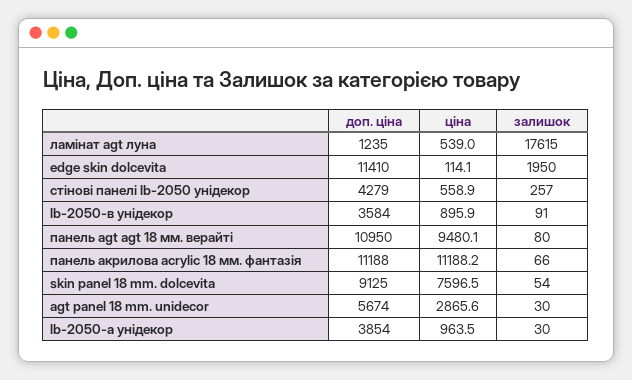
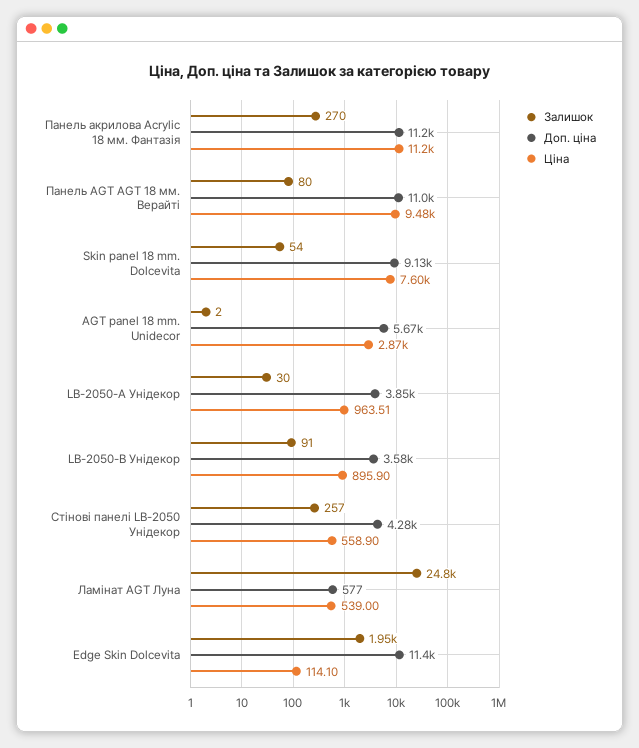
  {
    "доп. ціна": {
-     "ламінат agt луна": 1235,
+     "ламінат agt луна": 577,
      "edge skin dolcevita": 11410,
      "стінові панелі lb-2050 унідекор": 4279,
      "lb-2050-в унідекор": 3584,
      "панель agt agt 18 мм. верайті": 10950,
      "панель акрилова acrylic 18 мм. фантазія": 11188,
      "skin panel 18 mm. dolcevita": 9125,
      "agt panel 18 mm. unidecor": 5674,
      "lb-2050-а унідекор": 3854
    },
    "ціна": {
      "ламінат agt луна": 539,
      "edge skin dolcevita": 114.1,
      "стінові панелі lb-2050 унідекор": 558.9,
      "lb-2050-в унідекор": 895.9,
      "панель agt agt 18 мм. верайті": 9480.1,
      "панель акрилова acrylic 18 мм. фантазія": 11188.2,
      "skin panel 18 mm. dolcevita": 7596.5,
      "agt panel 18 mm. unidecor": 2865.6,
      "lb-2050-а унідекор": 963.51
    },
    "залишок": {
-     "ламінат agt луна": 17615,
+     "ламінат agt луна": 24800,
      "edge skin dolcevita": 1950,
      "стінові панелі lb-2050 унідекор": 257,
      "lb-2050-в унідекор": 91,
      "панель agt agt 18 мм. верайті": 80,
-     "панель акрилова acrylic 18 мм. фантазія": 66,
+     "панель акрилова acrylic 18 мм. фантазія": 270,
      "skin panel 18 mm. dolcevita": 54,
-     "agt panel 18 mm. unidecor": 30,
+     "agt panel 18 mm. unidecor": 2,
      "lb-2050-а унідекор": 30
    }
  }

